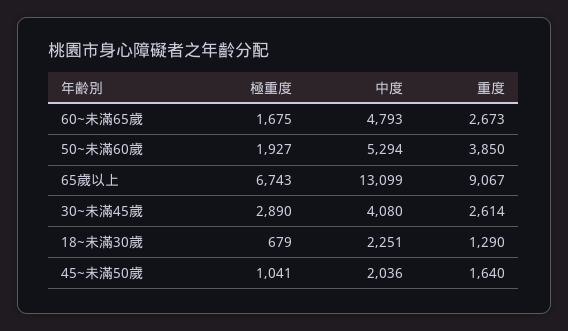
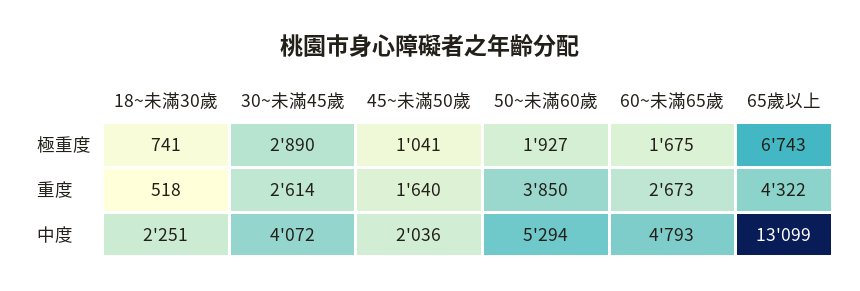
  {
    "極重度": {
      "60~未滿65歲": 1675,
      "50~未滿60歲": 1927,
      "65歲以上": 6743,
      "30~未滿45歲": 2890,
-     "18~未滿30歲": 679,
+     "18~未滿30歲": 741,
      "45~未滿50歲": 1041
    },
    "中度": {
      "60~未滿65歲": 4793,
      "50~未滿60歲": 5294,
      "65歲以上": 13099,
-     "30~未滿45歲": 4080,
+     "30~未滿45歲": 4072,
      "18~未滿30歲": 2251,
      "45~未滿50歲": 2036
    },
    "重度": {
      "60~未滿65歲": 2673,
      "50~未滿60歲": 3850,
-     "65歲以上": 9067,
+     "65歲以上": 4322,
      "30~未滿45歲": 2614,
-     "18~未滿30歲": 1290,
+     "18~未滿30歲": 518,
      "45~未滿50歲": 1640
    }
  }

